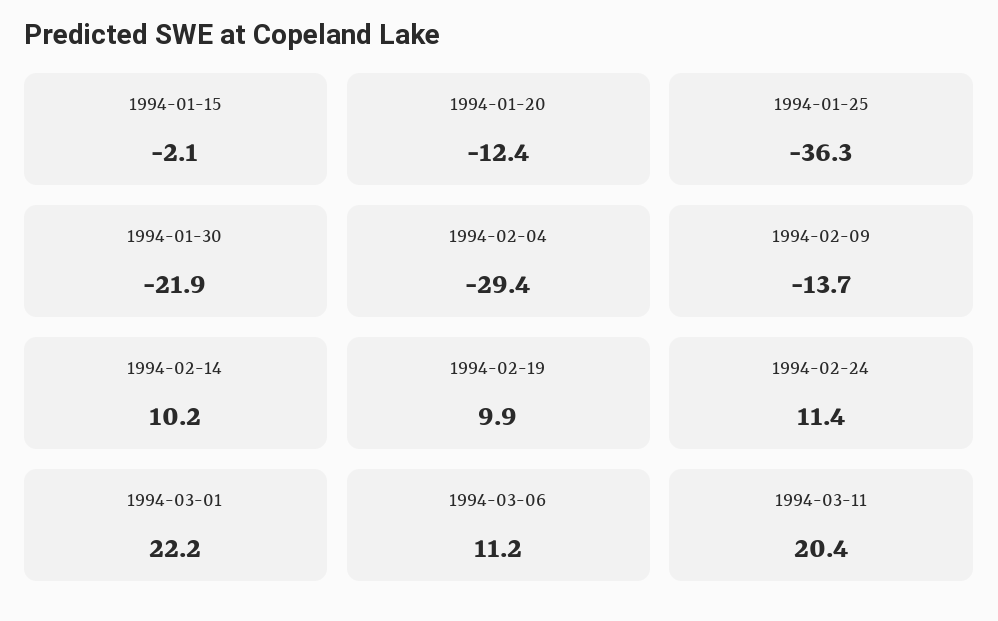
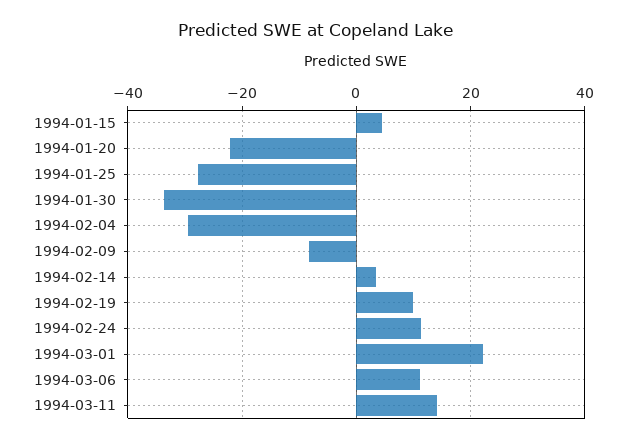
  {
-   "1994-01-15": -2.1,
+   "1994-01-15": 4,
-   "1994-01-20": -12.4,
+   "1994-01-20": -22,
-   "1994-01-25": -36.3,
+   "1994-01-25": -28,
-   "1994-01-30": -21.9,
+   "1994-01-30": -34,
    "1994-02-04": -29.4,
-   "1994-02-09": -13.7,
+   "1994-02-09": -8,
-   "1994-02-14": 10.2,
+   "1994-02-14": 4,
    "1994-02-19": 9.9,
    "1994-02-24": 11.4,
    "1994-03-01": 22.2,
    "1994-03-06": 11.2,
-   "1994-03-11": 20.4
+   "1994-03-11": 14
  }

